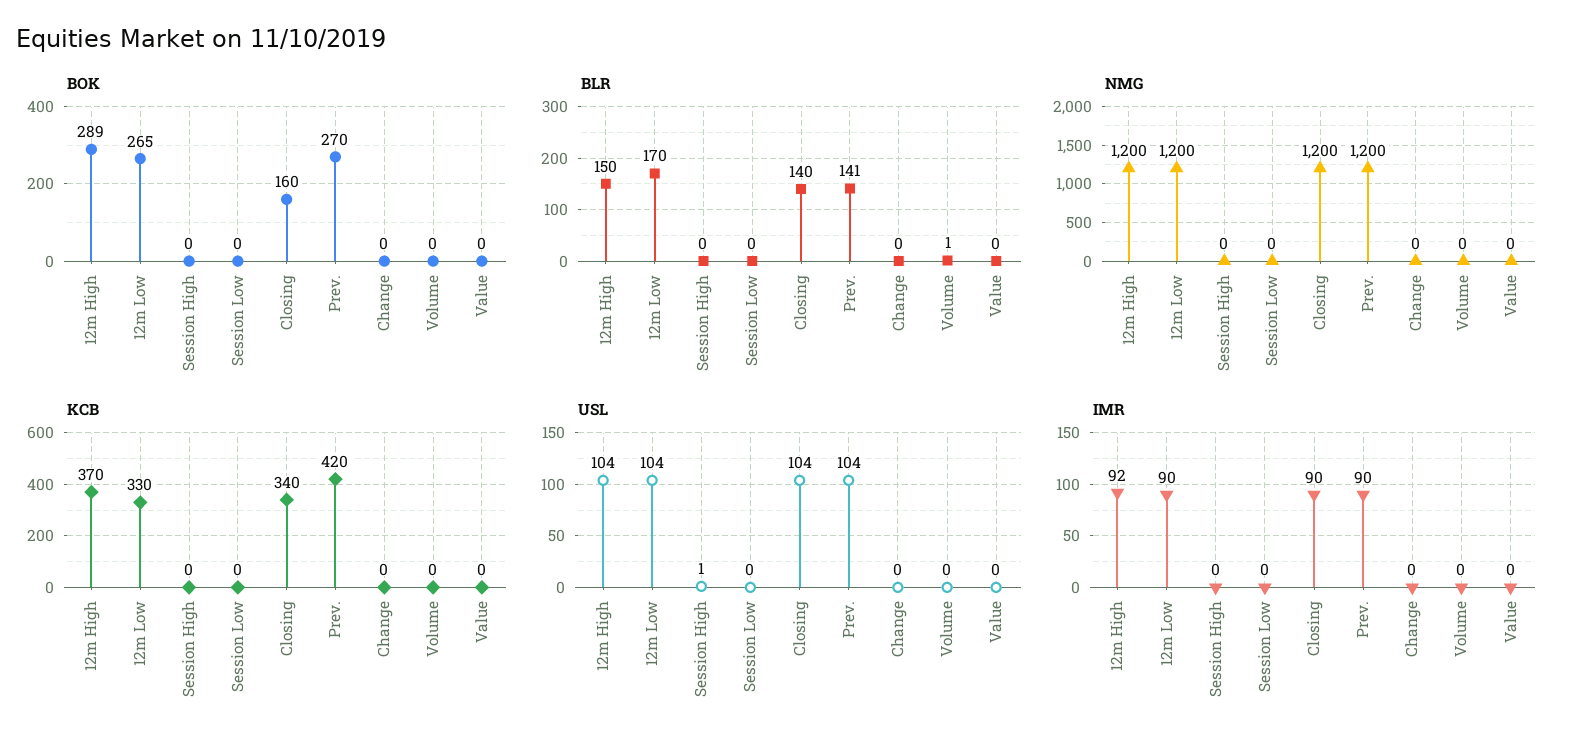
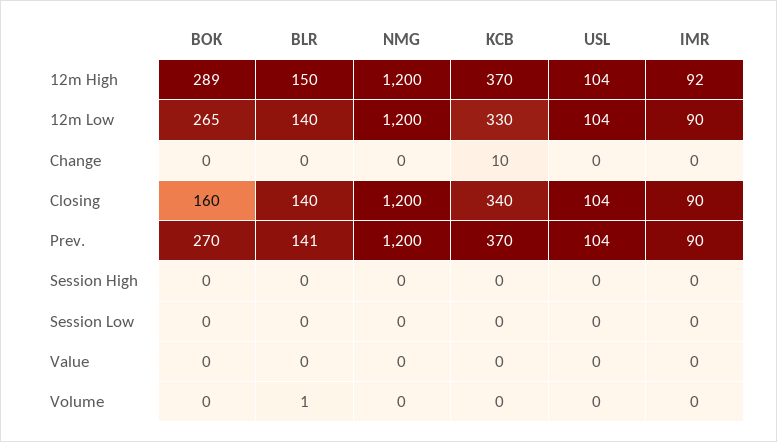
  {
    "BOK": {
      "12m High": 289,
      "12m Low": 265,
      "Session High": 0,
      "Session Low": 0,
      "Closing": 160,
      "Prev.": 270,
      "Change": 0,
      "Volume": 0,
      "Value": 0
    },
    "BLR": {
      "12m High": 150,
-     "12m Low": 170,
+     "12m Low": 140,
      "Session High": 0,
      "Session Low": 0,
      "Closing": 140,
      "Prev.": 141,
      "Change": 0,
      "Volume": 1,
      "Value": 0
    },
    "NMG": {
      "12m High": 1200,
      "12m Low": 1200,
      "Session High": 0,
      "Session Low": 0,
      "Closing": 1200,
      "Prev.": 1200,
      "Change": 0,
      "Volume": 0,
      "Value": 0
    },
    "KCB": {
      "12m High": 370,
      "12m Low": 330,
      "Session High": 0,
      "Session Low": 0,
      "Closing": 340,
-     "Prev.": 420,
+     "Prev.": 370,
-     "Change": 0,
+     "Change": 10,
      "Volume": 0,
      "Value": 0
    },
    "USL": {
      "12m High": 104,
      "12m Low": 104,
-     "Session High": 1,
+     "Session High": 0,
      "Session Low": 0,
      "Closing": 104,
      "Prev.": 104,
      "Change": 0,
      "Volume": 0,
      "Value": 0
    },
    "IMR": {
      "12m High": 92,
      "12m Low": 90,
      "Session High": 0,
      "Session Low": 0,
      "Closing": 90,
      "Prev.": 90,
      "Change": 0,
      "Volume": 0,
      "Value": 0
    }
  }

